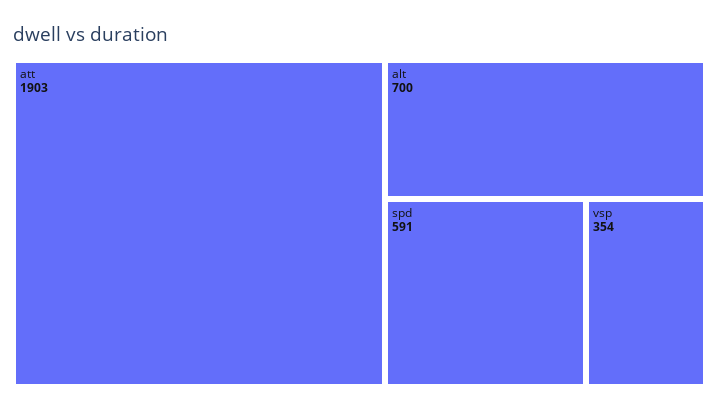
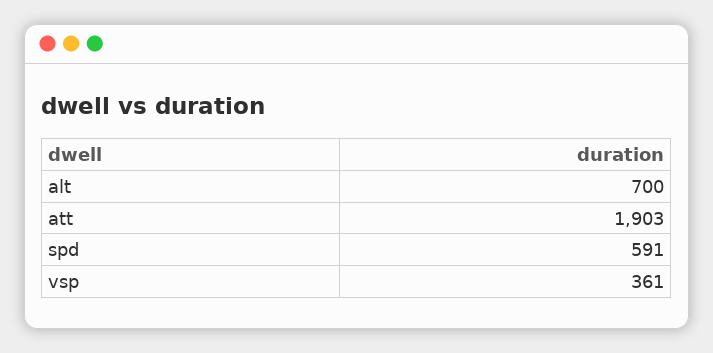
  {
    "att": 1903,
    "alt": 700,
    "spd": 591,
-   "vsp": 354
+   "vsp": 361
  }

